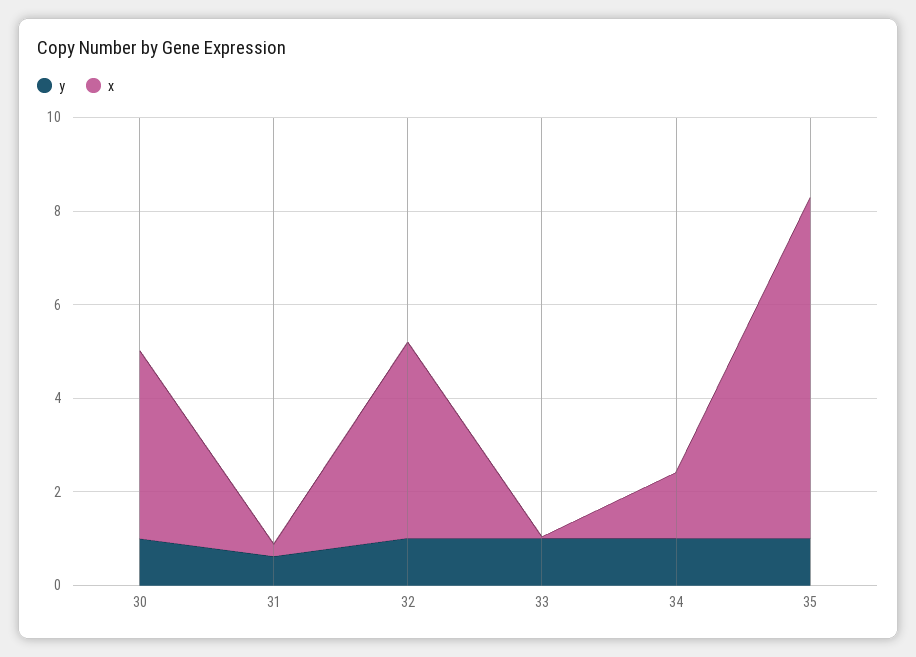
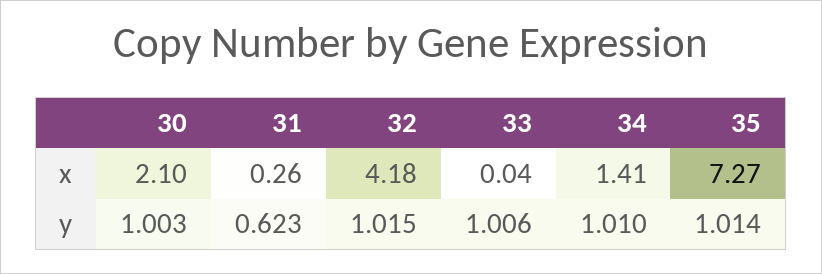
  {
    "y": {
      "30": 1.003,
      "31": 0.623,
      "32": 1.015,
      "33": 1.006,
      "34": 1.01,
      "35": 1.014
    },
    "x": {
-     "30": 4,
+     "30": 2.1,
      "31": 0.26,
      "32": 4.18,
      "33": 0.04,
      "34": 1.41,
      "35": 7.27
    }
  }

